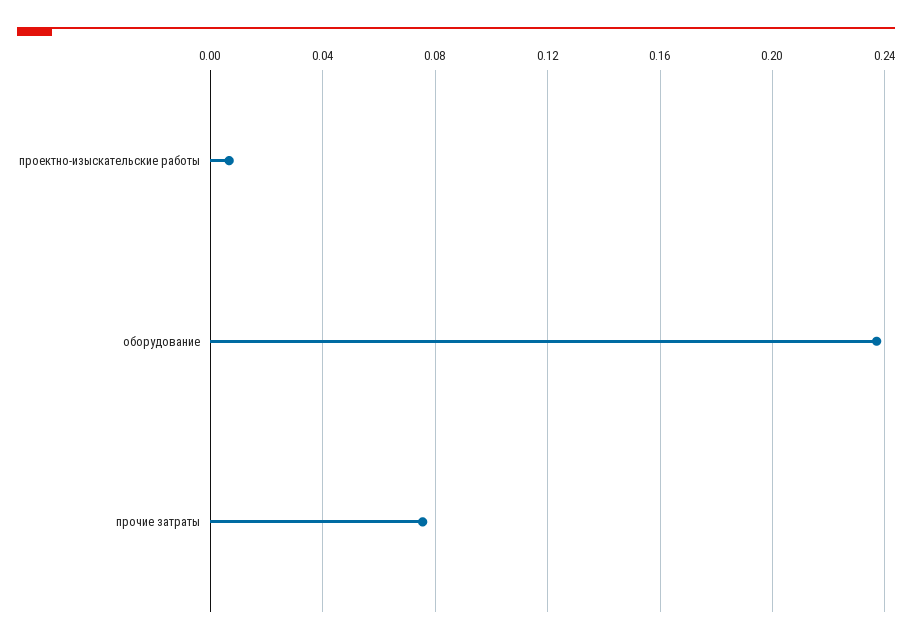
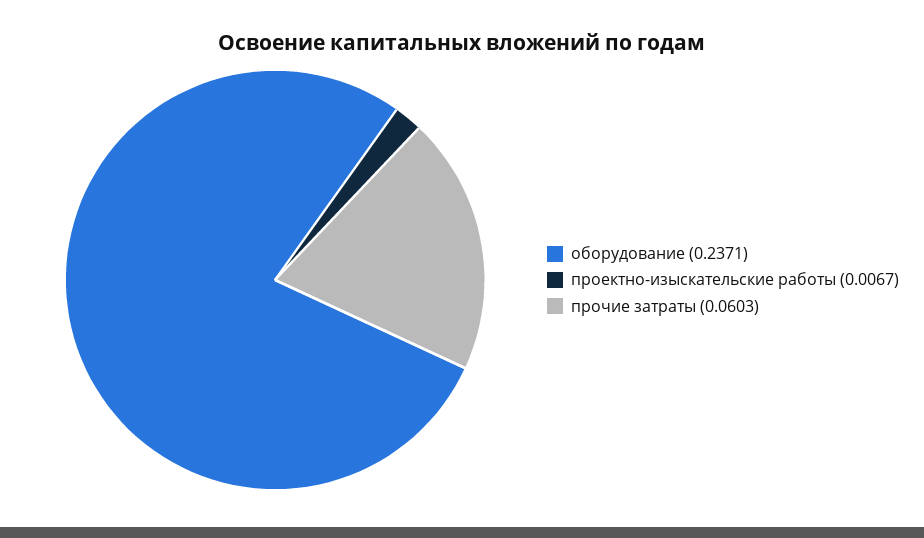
  {
    "проектно-изыскательские работы": 0.0067,
    "оборудование": 0.2371,
-   "прочие затраты": 0.075
+   "прочие затраты": 0.0603
  }

